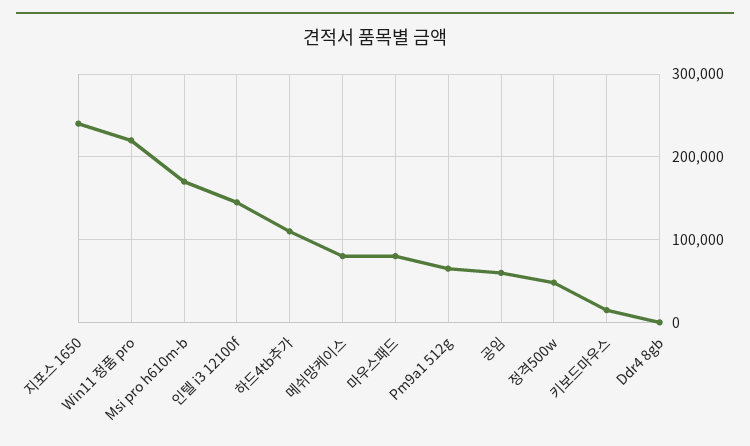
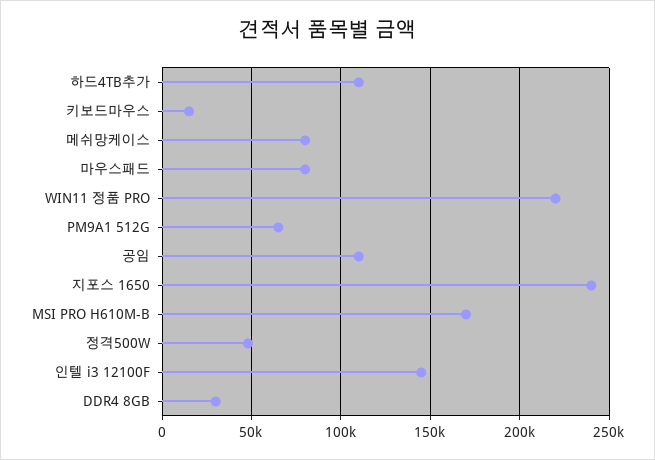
  {
    "지포스 1650": 240000,
    "Win11 정품 pro": 220000,
    "Msi pro h610m-b": 170000,
    "인텔 i3 12100f": 145000,
    "하드4tb추가": 110000,
    "메쉬망케이스": 80000,
    "마우스패드": 80000,
    "Pm9a1 512g": 65000,
-   "공임": 60000,
+   "공임": 110000,
    "정격500w": 50000,
    "키보드마우스": 15000,
-   "Ddr4 8gb": 0
+   "Ddr4 8gb": 30000
  }

